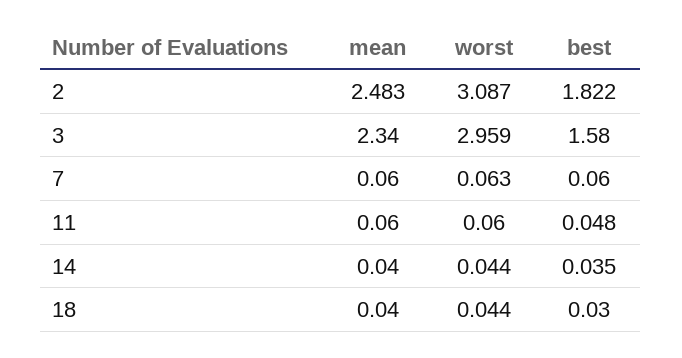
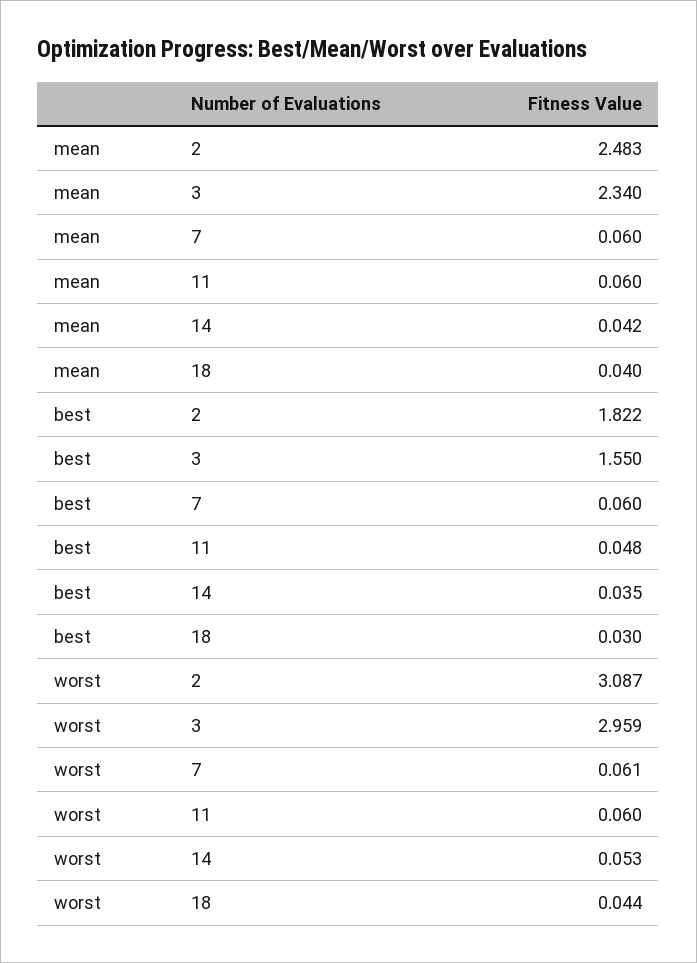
  {
    "mean": {
      "2": 2.483,
      "3": 2.34,
      "7": 0.06,
      "11": 0.06,
-     "14": 0.04,
+     "14": 0.042,
      "18": 0.04
    },
    "worst": {
      "2": 3.087,
      "3": 2.959,
-     "7": 0.063,
+     "7": 0.061,
      "11": 0.06,
-     "14": 0.044,
+     "14": 0.053,
      "18": 0.044
    },
    "best": {
      "2": 1.822,
-     "3": 1.58,
+     "3": 1.55,
      "7": 0.06,
      "11": 0.048,
      "14": 0.035,
      "18": 0.03
    }
  }

